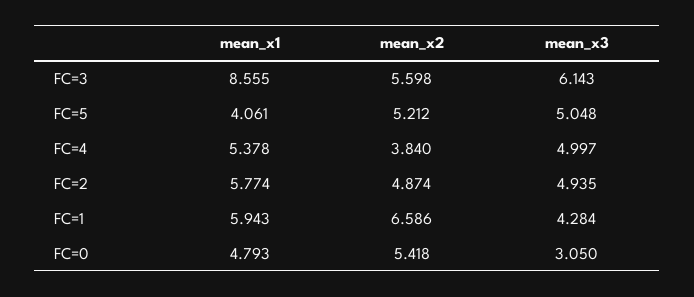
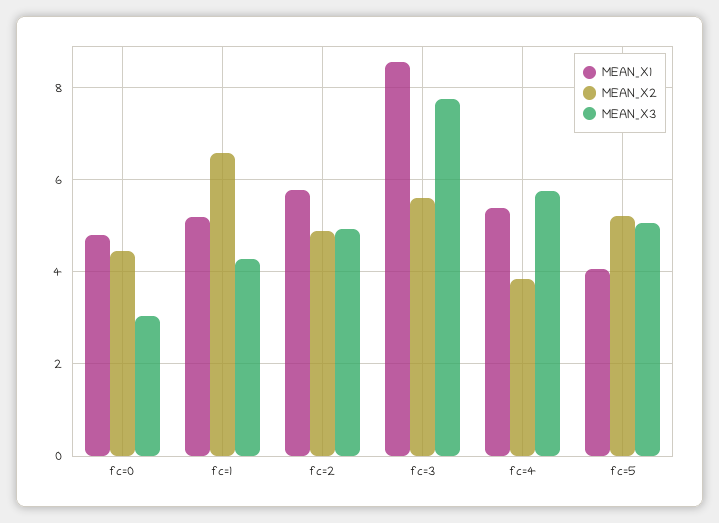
  {
    "mean_x1": {
      "FC=3": 8.555,
      "FC=5": 4.061,
      "FC=4": 5.378,
      "FC=2": 5.774,
-     "FC=1": 5.943,
+     "FC=1": 5.2,
      "FC=0": 4.793
    },
    "mean_x2": {
      "FC=3": 5.598,
      "FC=5": 5.212,
      "FC=4": 3.84,
      "FC=2": 4.874,
      "FC=1": 6.586,
-     "FC=0": 5.418
+     "FC=0": 4.4
    },
    "mean_x3": {
-     "FC=3": 6.143,
+     "FC=3": 7.8,
      "FC=5": 5.048,
-     "FC=4": 4.997,
+     "FC=4": 5.8,
      "FC=2": 4.935,
      "FC=1": 4.284,
      "FC=0": 3.05
    }
  }

